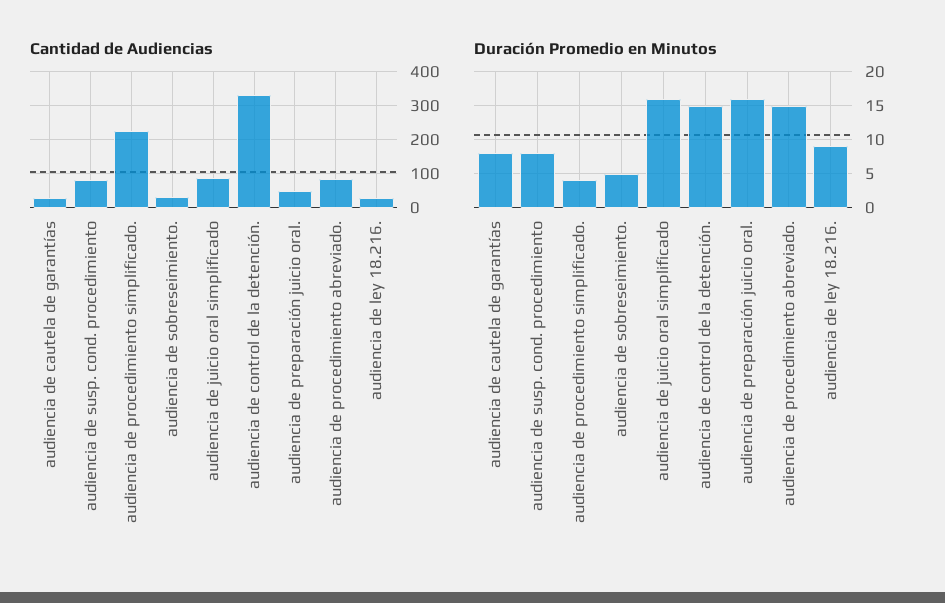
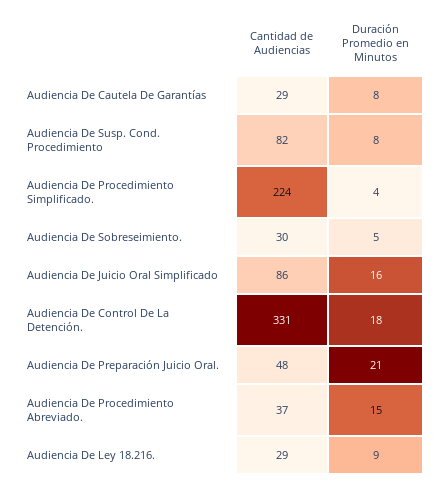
  {
    "Cantidad de Audiencias": {
      "audiencia de cautela de garantías": 29,
      "audiencia de susp. cond. procedimiento": 82,
      "audiencia de procedimiento simplificado.": 224,
      "audiencia de sobreseimiento.": 30,
      "audiencia de juicio oral simplificado": 86,
      "audiencia de control de la detención.": 331,
      "audiencia de preparación juicio oral.": 48,
-     "audiencia de procedimiento abreviado.": 80,
+     "audiencia de procedimiento abreviado.": 37,
      "audiencia de ley 18.216.": 29
    },
    "Duración Promedio en Minutos": {
      "audiencia de cautela de garantías": 8,
      "audiencia de susp. cond. procedimiento": 8,
      "audiencia de procedimiento simplificado.": 4,
      "audiencia de sobreseimiento.": 5,
      "audiencia de juicio oral simplificado": 16,
-     "audiencia de control de la detención.": 15,
+     "audiencia de control de la detención.": 18,
-     "audiencia de preparación juicio oral.": 16,
+     "audiencia de preparación juicio oral.": 21,
      "audiencia de procedimiento abreviado.": 15,
      "audiencia de ley 18.216.": 9
    }
  }

